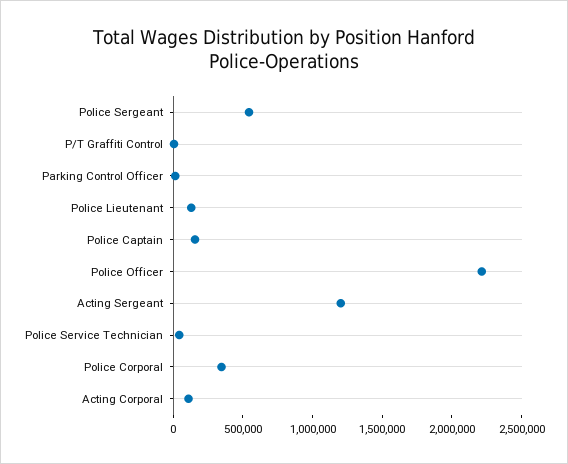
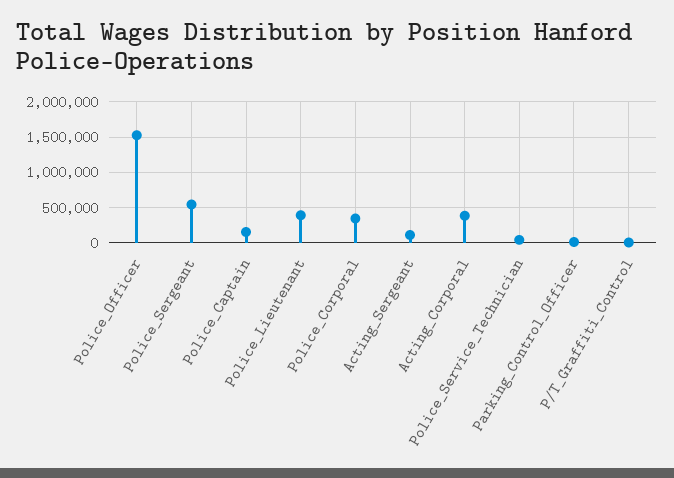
  {
    "Police Sergeant": 500000,
    "P/T Graffiti Control": 0,
    "Parking Control Officer": 0,
-   "Police Lieutenant": 100000,
+   "Police Lieutenant": 400000,
    "Police Captain": 200000,
-   "Police Officer": 2200000,
+   "Police Officer": 1500000,
-   "Acting Sergeant": 1200000,
+   "Acting Sergeant": 100000,
    "Police Service Technician": 0,
    "Police Corporal": 300000,
-   "Acting Corporal": 100000
+   "Acting Corporal": 400000
  }

